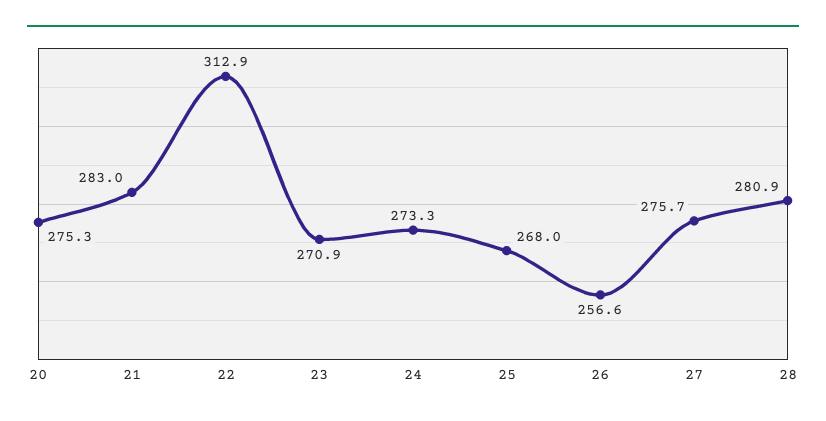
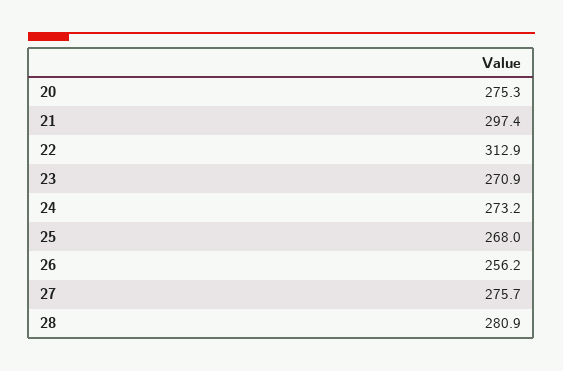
  {
    "20": 275.3,
-   "21": 283,
+   "21": 297.4,
    "22": 312.9,
    "23": 270.9,
-   "24": 273.3,
+   "24": 273.2,
    "25": 268,
-   "26": 256.6,
+   "26": 256.2,
    "27": 275.7,
    "28": 280.9
  }

